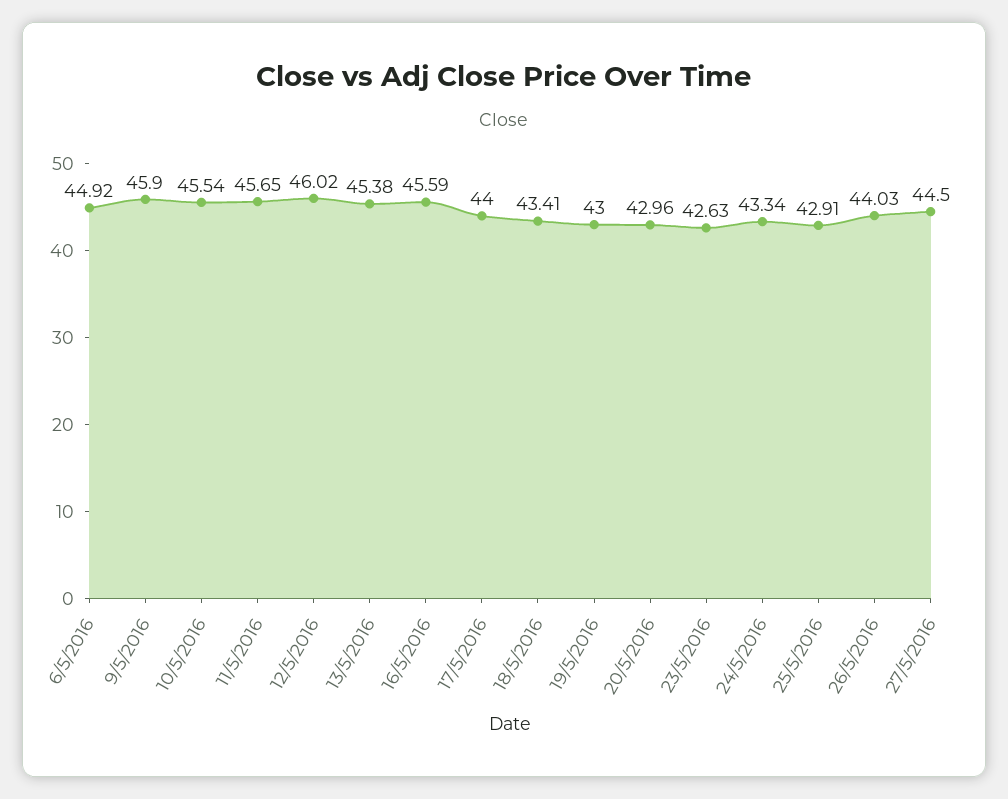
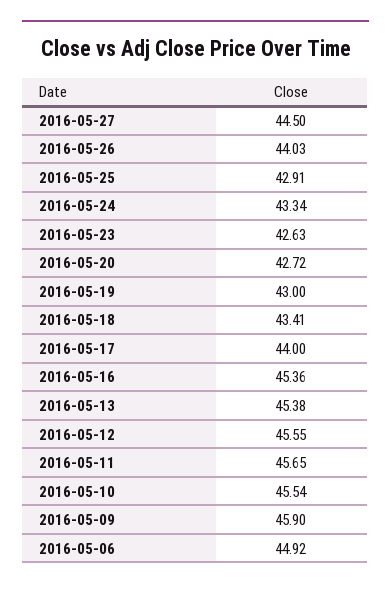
  {
    "6/5/2016": 44.92,
    "9/5/2016": 45.9,
    "10/5/2016": 45.54,
    "11/5/2016": 45.65,
-   "12/5/2016": 46.02,
+   "12/5/2016": 45.55,
    "13/5/2016": 45.38,
-   "16/5/2016": 45.59,
+   "16/5/2016": 45.36,
    "17/5/2016": 44,
    "18/5/2016": 43.41,
    "19/5/2016": 43,
-   "20/5/2016": 42.96,
+   "20/5/2016": 42.72,
    "23/5/2016": 42.63,
    "24/5/2016": 43.34,
    "25/5/2016": 42.91,
    "26/5/2016": 44.03,
    "27/5/2016": 44.5
  }

